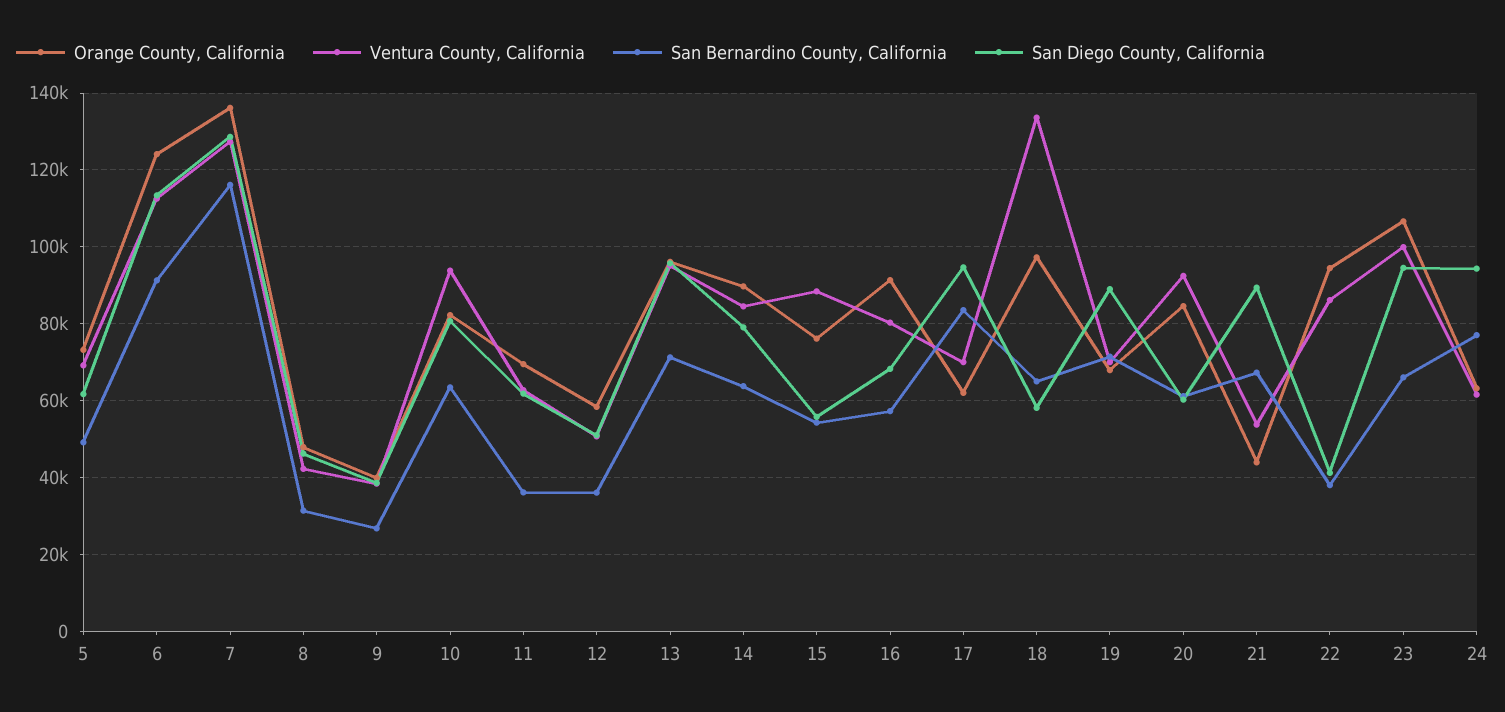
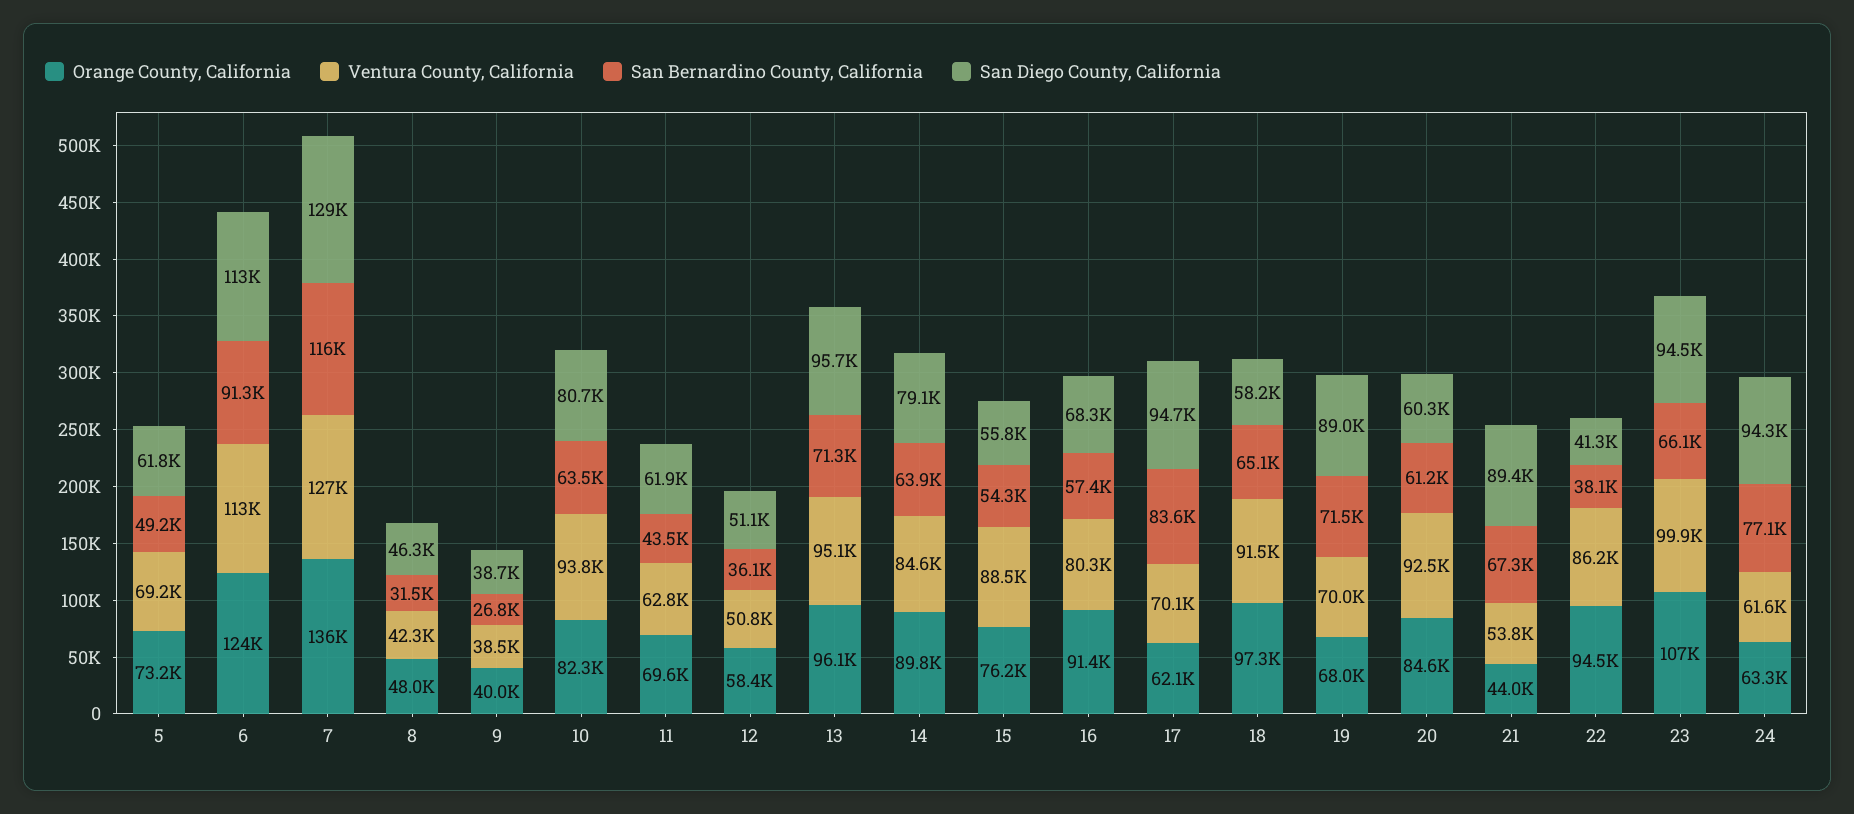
  {
    "Orange County, California": {
      "5": 73200,
      "6": 124000,
      "7": 136000,
      "8": 48000,
      "9": 40000,
      "10": 82300,
      "11": 69600,
      "12": 58400,
      "13": 96100,
      "14": 89800,
      "15": 76200,
      "16": 91400,
      "17": 62100,
      "18": 97300,
      "19": 68000,
      "20": 84600,
      "21": 44000,
      "22": 94500,
      "23": 107000,
      "24": 63300
    },
    "Ventura County, California": {
      "5": 69200,
      "6": 113000,
      "7": 127000,
      "8": 42300,
      "9": 38500,
      "10": 93800,
      "11": 62800,
      "12": 50800,
      "13": 95100,
      "14": 84600,
      "15": 88500,
      "16": 80300,
      "17": 70100,
-     "18": 134000,
+     "18": 91500,
      "19": 70000,
      "20": 92500,
      "21": 53800,
      "22": 86200,
      "23": 99900,
      "24": 61600
    },
    "San Bernardino County, California": {
      "5": 49200,
      "6": 91300,
      "7": 116000,
      "8": 31500,
      "9": 26800,
      "10": 63500,
-     "11": 36000,
+     "11": 43500,
      "12": 36100,
      "13": 71300,
      "14": 63900,
      "15": 54300,
      "16": 57400,
      "17": 83600,
      "18": 65100,
      "19": 71500,
      "20": 61200,
      "21": 67300,
      "22": 38100,
      "23": 66100,
      "24": 77100
    },
    "San Diego County, California": {
      "5": 61800,
      "6": 113000,
      "7": 129000,
      "8": 46300,
      "9": 38700,
      "10": 80700,
      "11": 61900,
      "12": 51100,
      "13": 95700,
      "14": 79100,
      "15": 55800,
      "16": 68300,
      "17": 94700,
      "18": 58200,
      "19": 89000,
      "20": 60300,
      "21": 89400,
      "22": 41300,
      "23": 94500,
      "24": 94300
    }
  }

